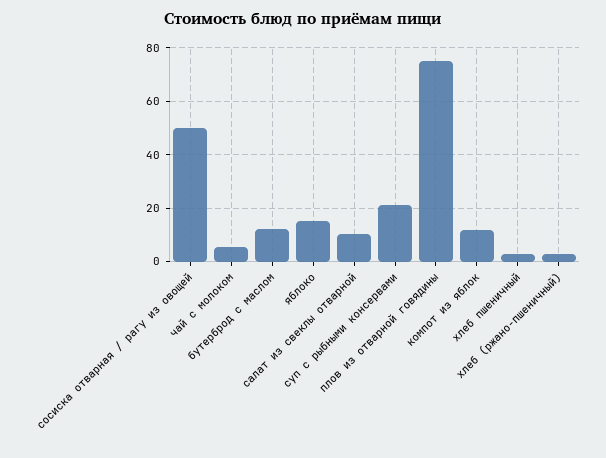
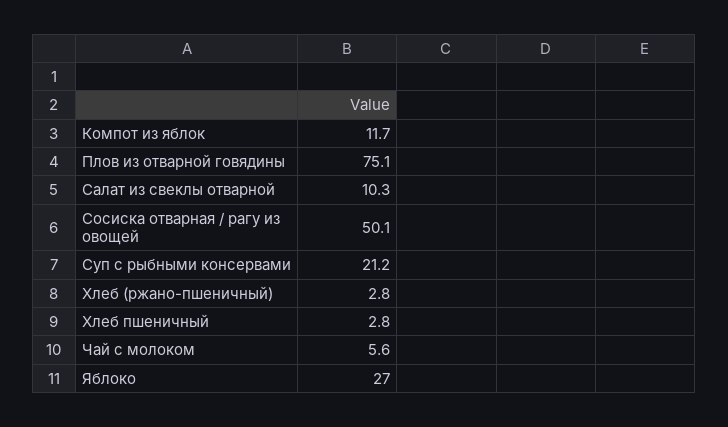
  {
    "сосиска отварная / рагу из овощей": 50.1,
    "чай с молоком": 5.6,
-   "бутерброд с маслом": 12.5,
-   "яблоко": 15,
+   "яблоко": 27,
    "салат из свеклы отварной": 10.3,
    "суп с рыбными консервами": 21.2,
    "плов из отварной говядины": 75.1,
    "компот из яблок": 11.7,
    "хлеб пшеничный": 2.8,
    "хлеб (ржано-пшеничный)": 2.8
  }

